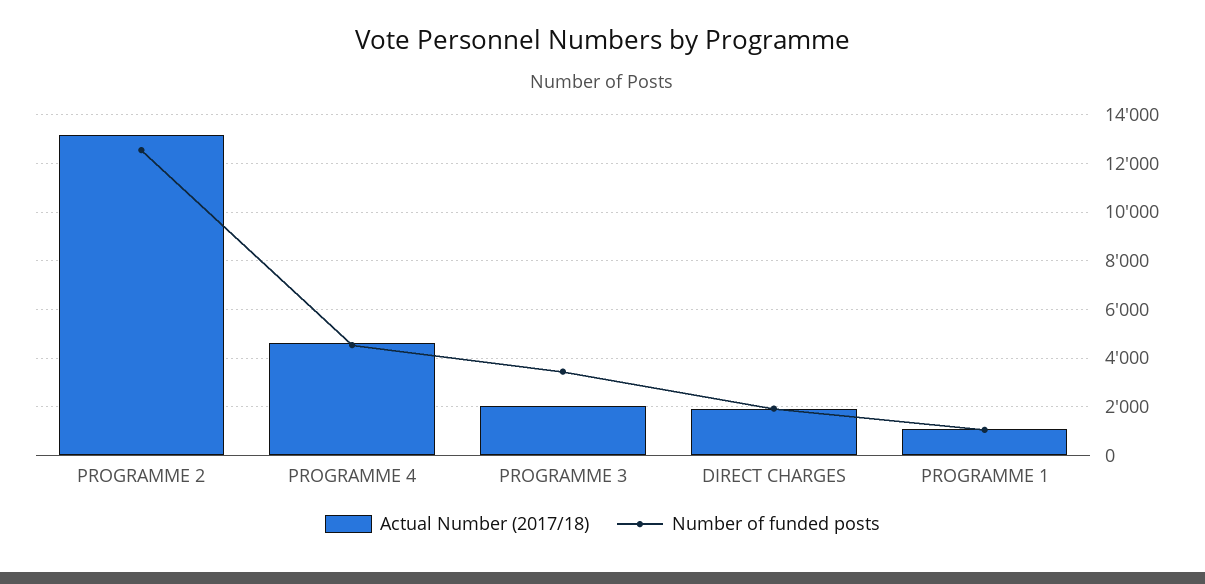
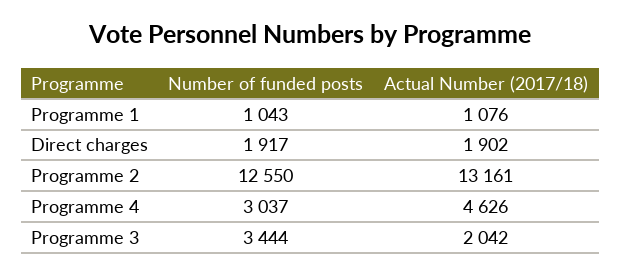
  {
    "Actual Number (2017/18)": {
      "PROGRAMME 2": 13161,
      "PROGRAMME 4": 4626,
      "PROGRAMME 3": 2042,
      "DIRECT CHARGES": 1902,
      "PROGRAMME 1": 1076
    },
    "Number of funded posts": {
      "PROGRAMME 2": 12550,
-     "PROGRAMME 4": 4500,
+     "PROGRAMME 4": 3037,
      "PROGRAMME 3": 3444,
      "DIRECT CHARGES": 1917,
      "PROGRAMME 1": 1043
    }
  }

